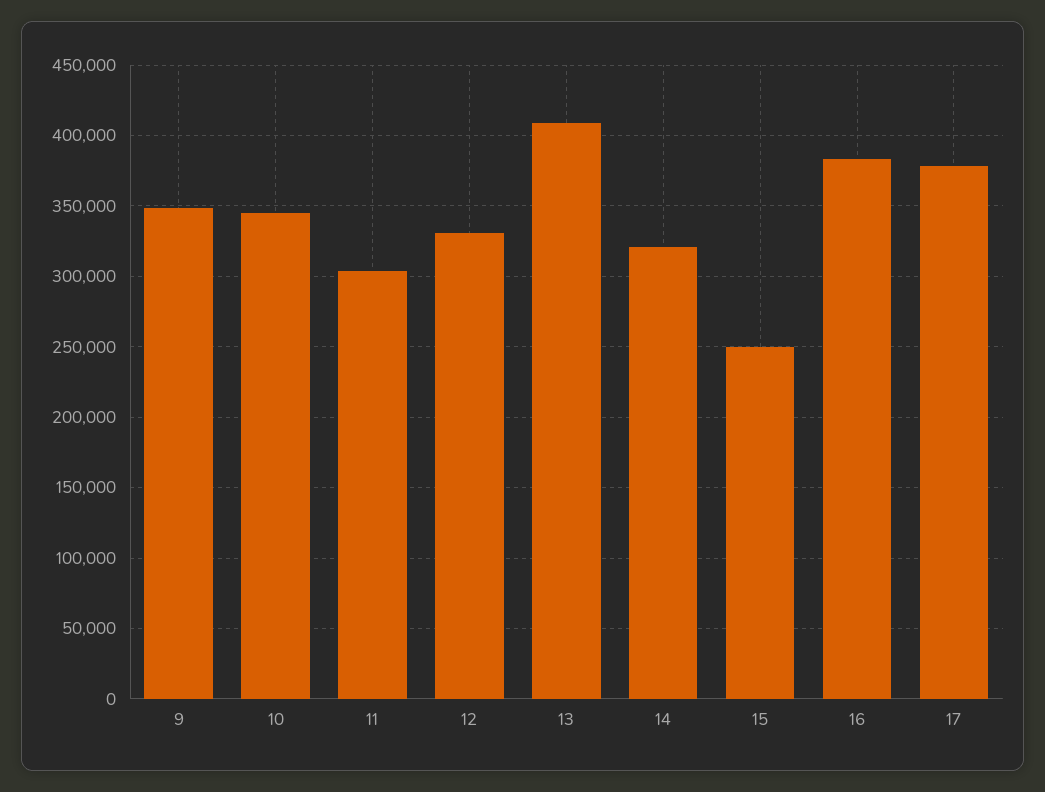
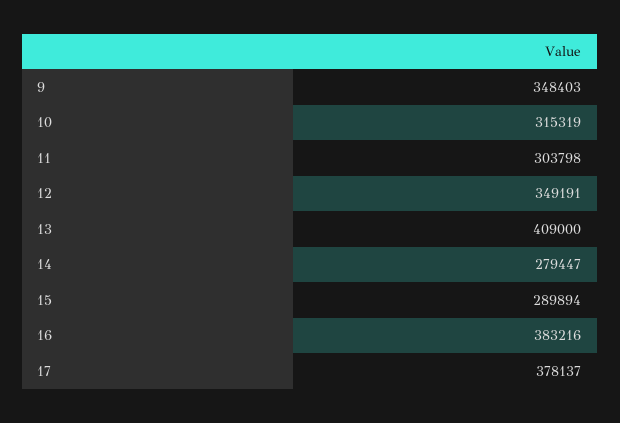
  {
    "9": 348403,
-   "10": 345000,
+   "10": 315319,
    "11": 303798,
-   "12": 330000,
+   "12": 349191,
    "13": 409000,
-   "14": 320000,
+   "14": 279447,
-   "15": 250000,
+   "15": 289894,
    "16": 383216,
    "17": 378137
  }

